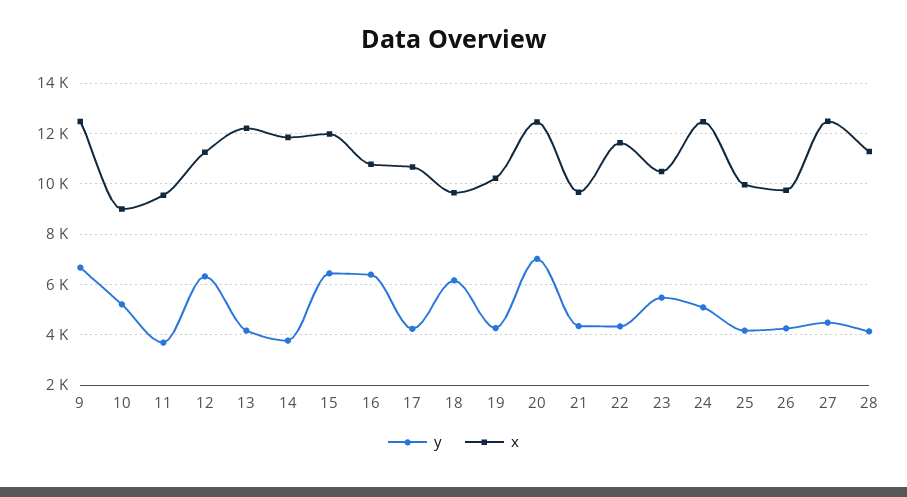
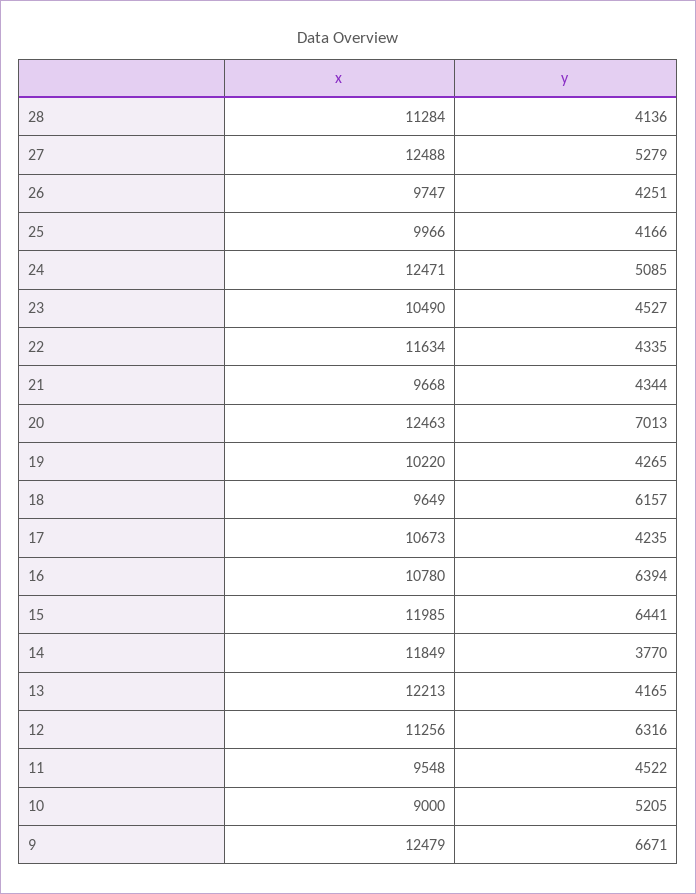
  {
    "y": {
      "9": 6671,
      "10": 5205,
-     "11": 3750,
+     "11": 4522,
      "12": 6316,
      "13": 4165,
      "14": 3770,
      "15": 6441,
      "16": 6394,
      "17": 4235,
      "18": 6157,
      "19": 4265,
      "20": 7013,
      "21": 4344,
      "22": 4335,
-     "23": 5500,
+     "23": 4527,
      "24": 5085,
      "25": 4166,
      "26": 4251,
-     "27": 4500,
+     "27": 5279,
      "28": 4136
    },
    "x": {
      "9": 12479,
      "10": 9000,
      "11": 9548,
      "12": 11256,
      "13": 12213,
      "14": 11849,
      "15": 11985,
      "16": 10780,
      "17": 10673,
      "18": 9649,
      "19": 10220,
      "20": 12463,
      "21": 9668,
      "22": 11634,
      "23": 10490,
      "24": 12471,
      "25": 9966,
      "26": 9747,
      "27": 12488,
      "28": 11284
    }
  }

